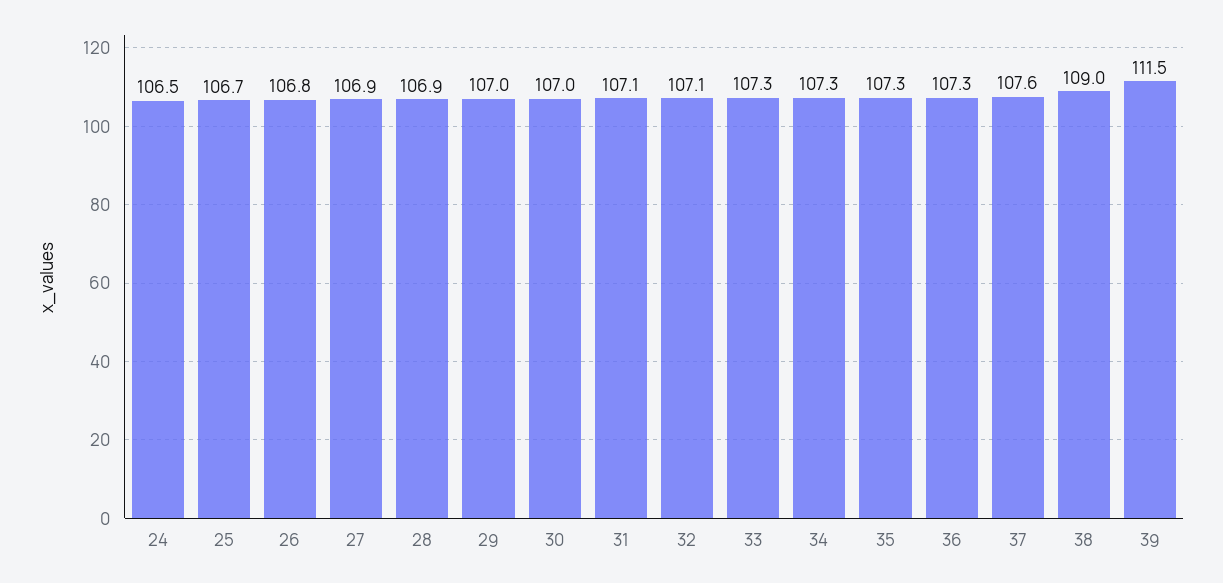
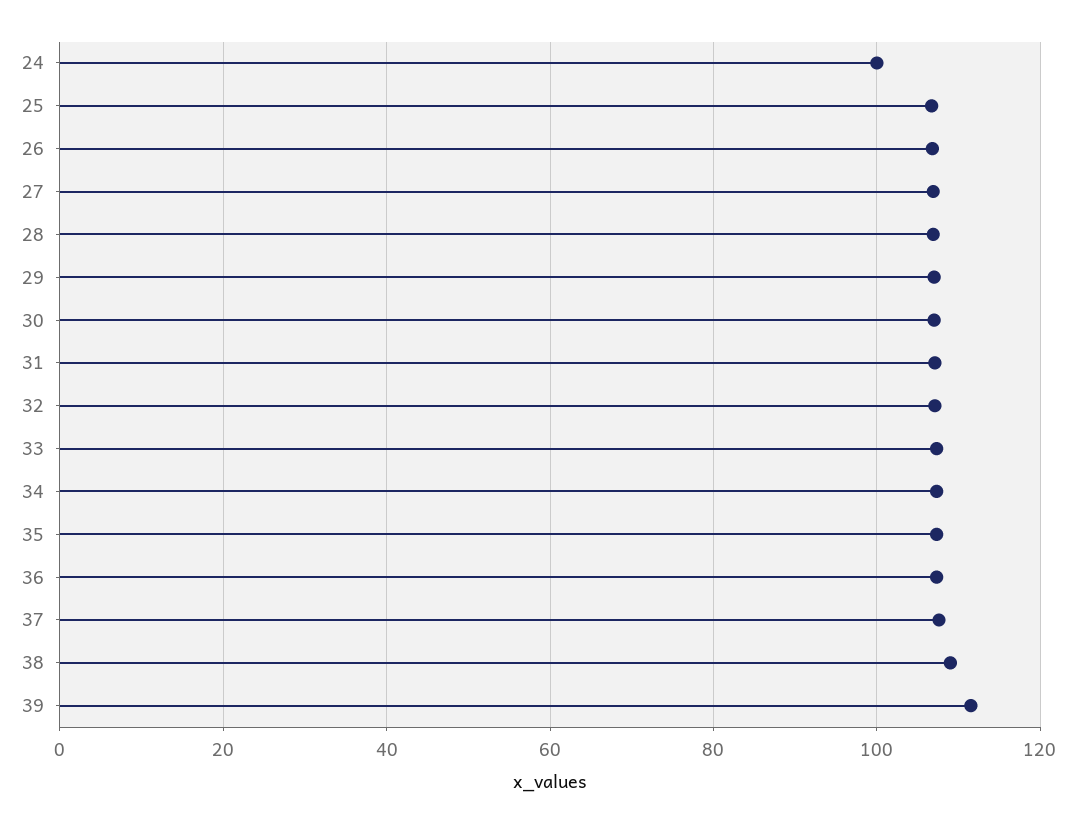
  {
-   "24": 106.5,
+   "24": 100,
    "25": 106.7,
    "26": 106.8,
    "27": 106.9,
    "28": 106.9,
    "29": 107,
    "30": 107,
    "31": 107.1,
    "32": 107.1,
    "33": 107.3,
    "34": 107.3,
    "35": 107.3,
    "36": 107.3,
    "37": 107.6,
    "38": 109,
    "39": 111.5
  }

